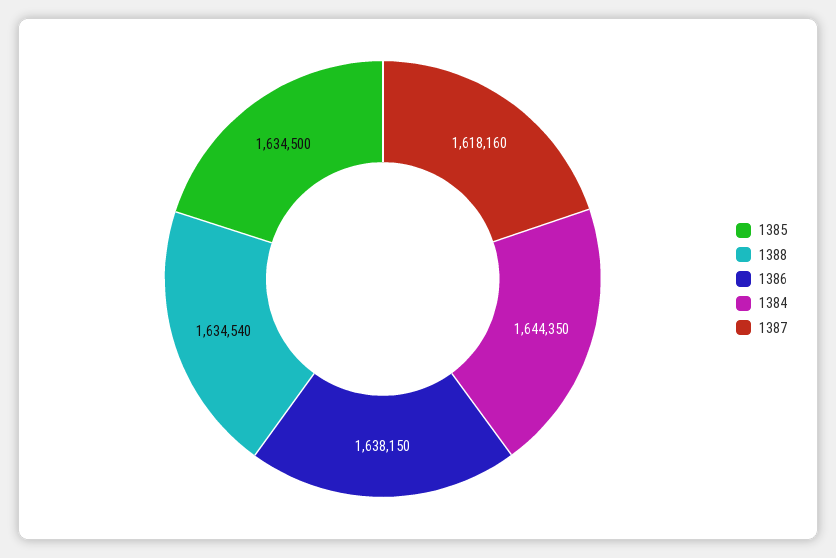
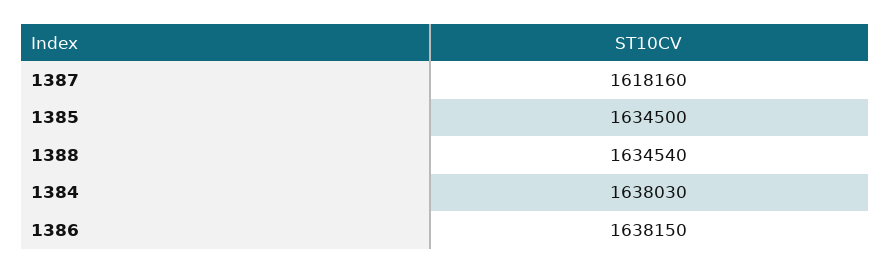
  {
    "1385": 1634500,
    "1388": 1634540,
    "1386": 1638150,
-   "1384": 1644350,
+   "1384": 1638030,
    "1387": 1618160
  }

